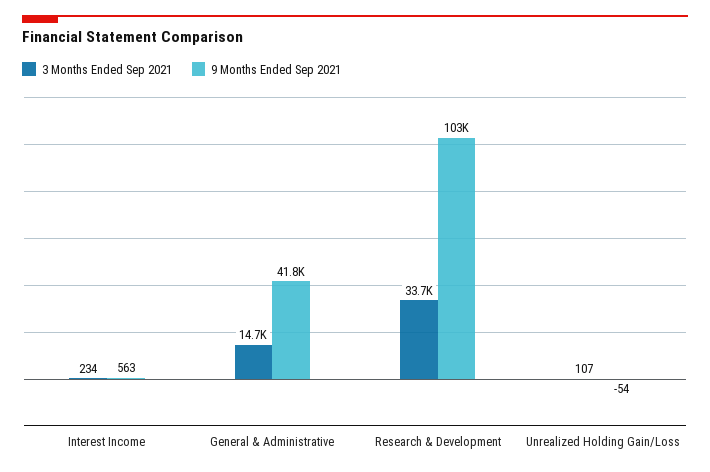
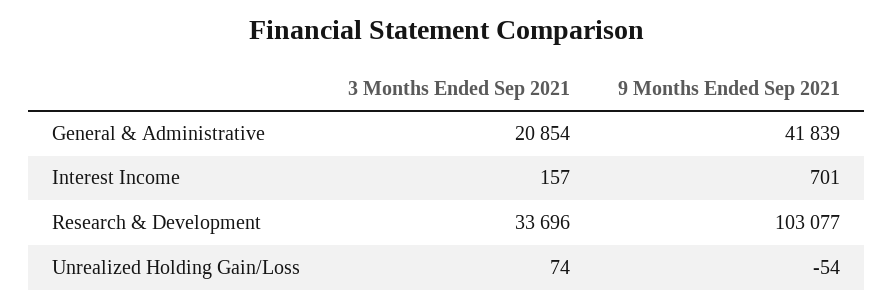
  {
    "3 Months Ended Sep 2021": {
-     "Interest Income": 234,
+     "Interest Income": 157,
-     "General & Administrative": 14700,
+     "General & Administrative": 20854,
      "Research & Development": 33696,
-     "Unrealized Holding Gain/Loss": 107
+     "Unrealized Holding Gain/Loss": 74
    },
    "9 Months Ended Sep 2021": {
-     "Interest Income": 563,
+     "Interest Income": 701,
      "General & Administrative": 41839,
      "Research & Development": 103077,
      "Unrealized Holding Gain/Loss": -54
    }
  }

